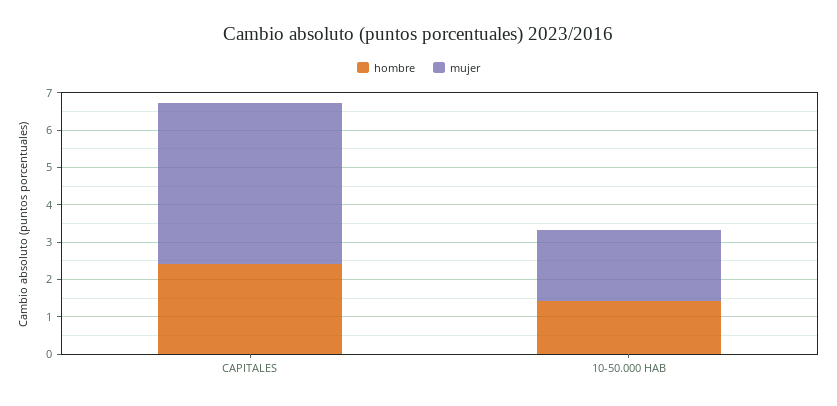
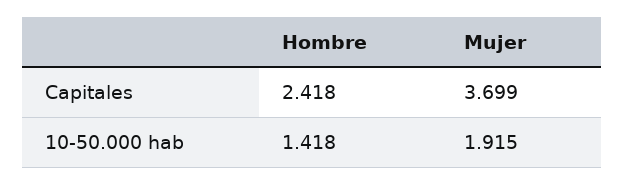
  {
    "hombre": {
      "CAPITALES": 2.418,
      "10-50.000 HAB": 1.418
    },
    "mujer": {
-     "CAPITALES": 4.25,
+     "CAPITALES": 3.699,
      "10-50.000 HAB": 1.915
    }
  }

